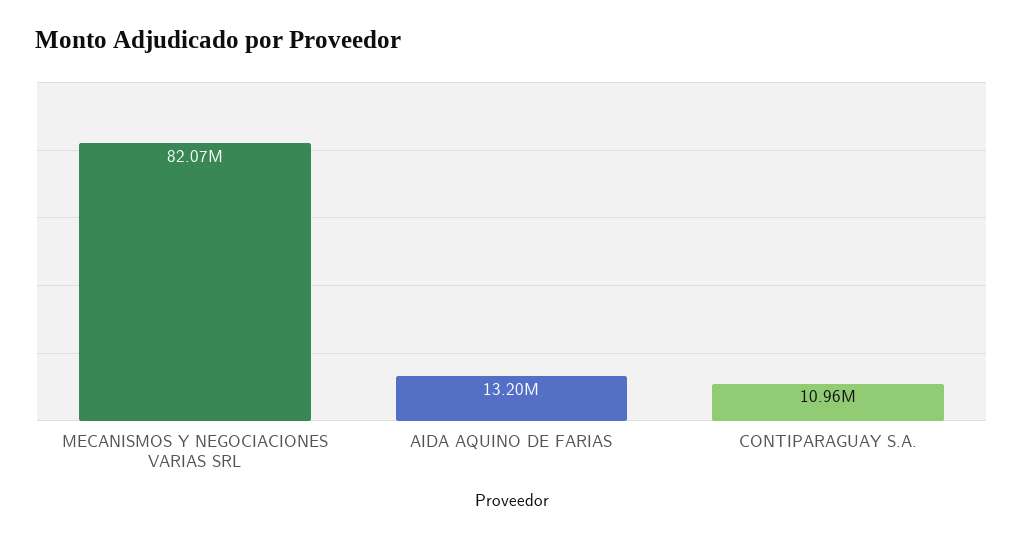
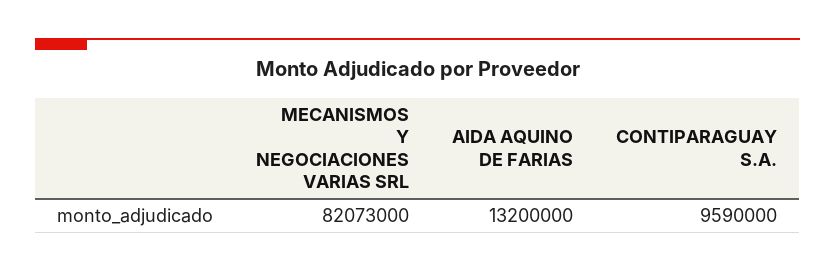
  {
    "MECANISMOS Y NEGOCIACIONES VARIAS SRL": 82073000,
    "AIDA AQUINO DE FARIAS": 13200000,
-   "CONTIPARAGUAY S.A.": 10960000
+   "CONTIPARAGUAY S.A.": 9590000
  }

